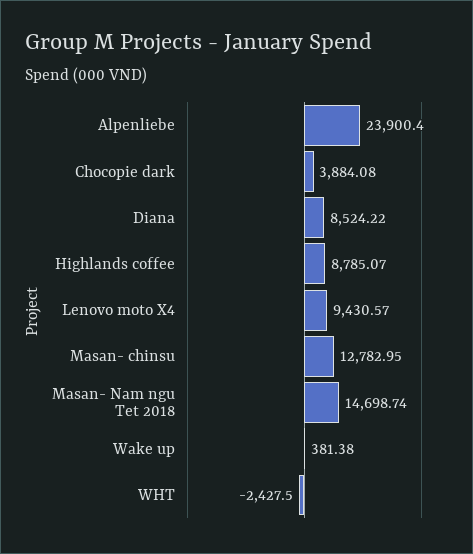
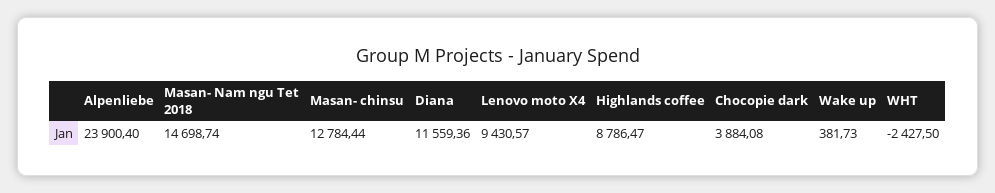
  {
    "Alpenliebe": 23900.4,
    "Chocopie dark": 3884.08,
-   "Diana": 8524.22,
+   "Diana": 11559.36,
-   "Highlands coffee": 8785.07,
+   "Highlands coffee": 8786.47,
    "Lenovo moto X4": 9430.57,
-   "Masan- chinsu": 12782.95,
+   "Masan- chinsu": 12784.44,
    "Masan- Nam ngu Tet 2018": 14698.74,
-   "Wake up": 381.38,
+   "Wake up": 381.73,
    "WHT": -2427.5
  }

